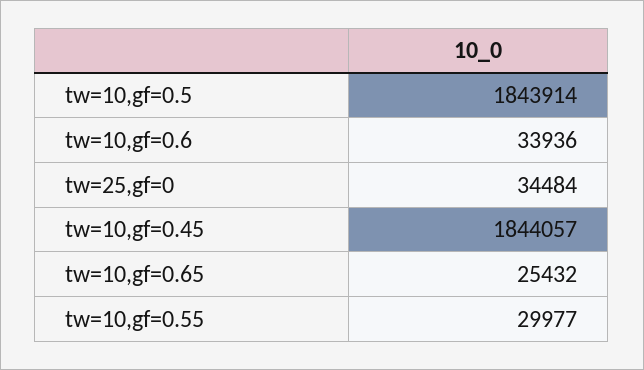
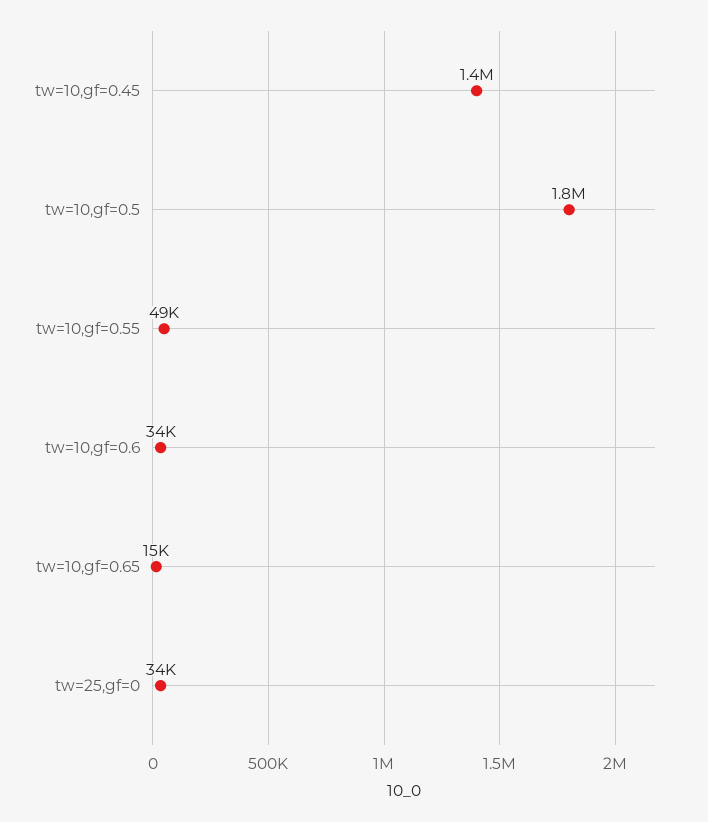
  {
    "tw=10,gf=0.5": 1843914,
    "tw=10,gf=0.6": 33936,
    "tw=25,gf=0": 34484,
-   "tw=10,gf=0.45": 1844057,
+   "tw=10,gf=0.45": 1400000,
-   "tw=10,gf=0.65": 25432,
+   "tw=10,gf=0.65": 15000,
-   "tw=10,gf=0.55": 29977
+   "tw=10,gf=0.55": 49000
  }

